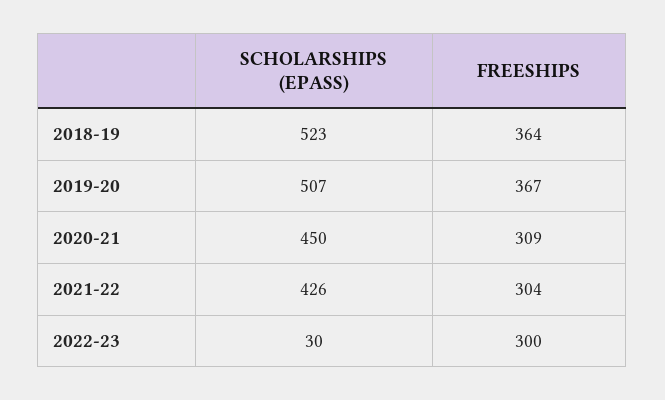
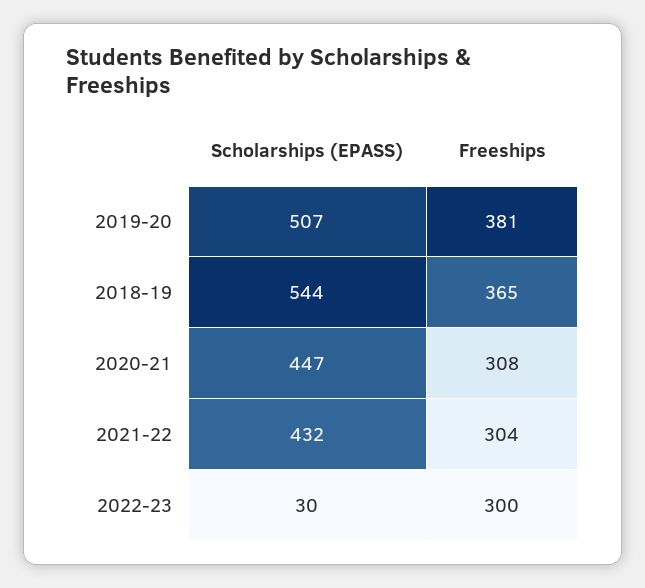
  {
    "SCHOLARSHIPS (EPASS)": {
-     "2018-19": 523,
+     "2018-19": 544,
      "2019-20": 507,
-     "2020-21": 450,
+     "2020-21": 447,
-     "2021-22": 426,
+     "2021-22": 432,
      "2022-23": 30
    },
    "FREESHIPS": {
-     "2018-19": 364,
+     "2018-19": 365,
-     "2019-20": 367,
+     "2019-20": 381,
-     "2020-21": 309,
+     "2020-21": 308,
      "2021-22": 304,
      "2022-23": 300
    }
  }

